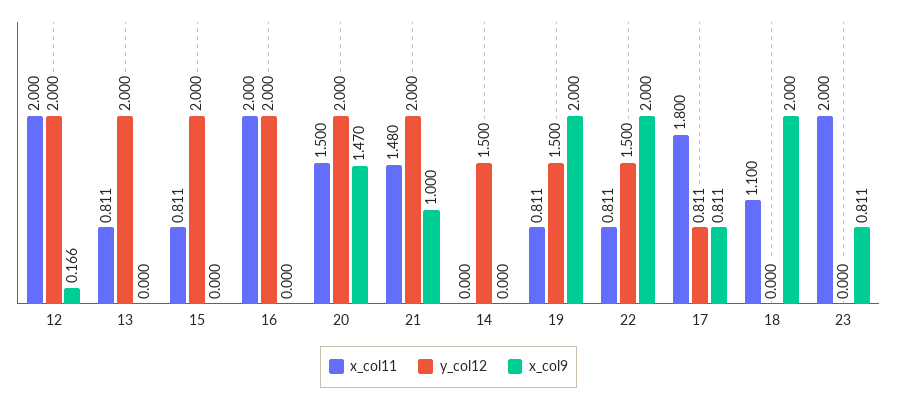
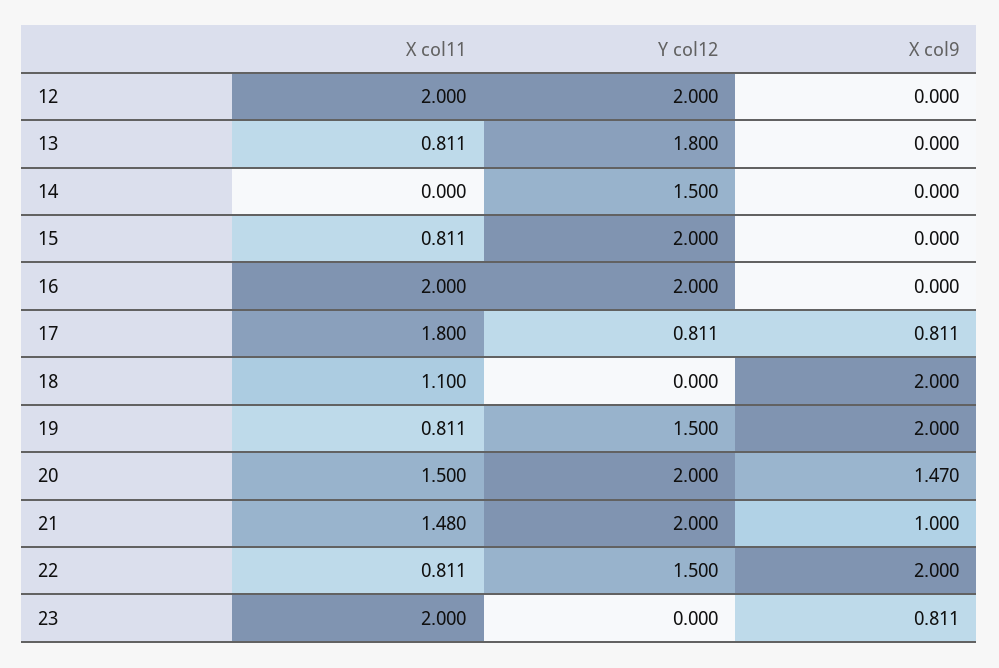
  {
    "x_col11": {
      "12": 2,
      "13": 0.811,
      "15": 0.811,
      "16": 2,
      "20": 1.5,
      "21": 1.48,
      "14": 0,
      "19": 0.811,
      "22": 0.811,
      "17": 1.8,
      "18": 1.1,
      "23": 2
    },
    "y_col12": {
      "12": 2,
-     "13": 2,
+     "13": 1.8,
      "15": 2,
      "16": 2,
      "20": 2,
      "21": 2,
      "14": 1.5,
      "19": 1.5,
      "22": 1.5,
      "17": 0.811,
      "18": 0,
      "23": 0
    },
    "x_col9": {
-     "12": 0.166,
+     "12": 0,
      "13": 0,
      "15": 0,
      "16": 0,
      "20": 1.47,
      "21": 1,
      "14": 0,
      "19": 2,
      "22": 2,
      "17": 0.811,
      "18": 2,
      "23": 0.811
    }
  }

